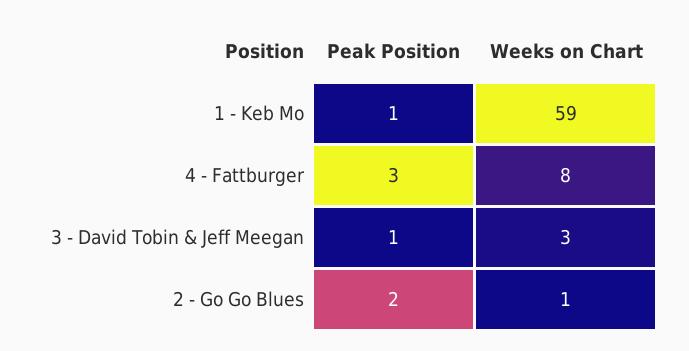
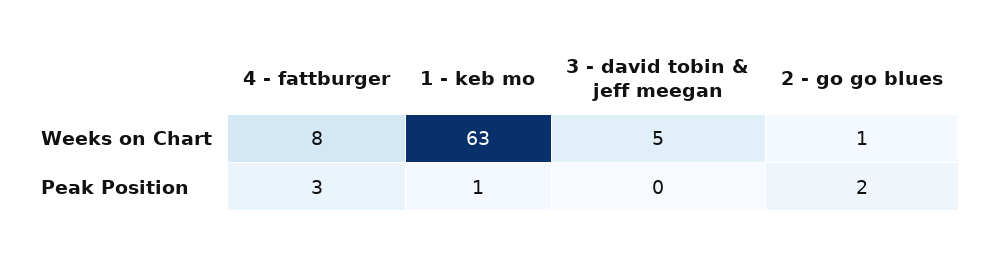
  {
    "Peak Position": {
      "1 - Keb Mo": 1,
      "4 - Fattburger": 3,
-     "3 - David Tobin & Jeff Meegan": 1,
+     "3 - David Tobin & Jeff Meegan": 0,
      "2 - Go Go Blues": 2
    },
    "Weeks on Chart": {
-     "1 - Keb Mo": 59,
+     "1 - Keb Mo": 63,
      "4 - Fattburger": 8,
-     "3 - David Tobin & Jeff Meegan": 3,
+     "3 - David Tobin & Jeff Meegan": 5,
      "2 - Go Go Blues": 1
    }
  }

